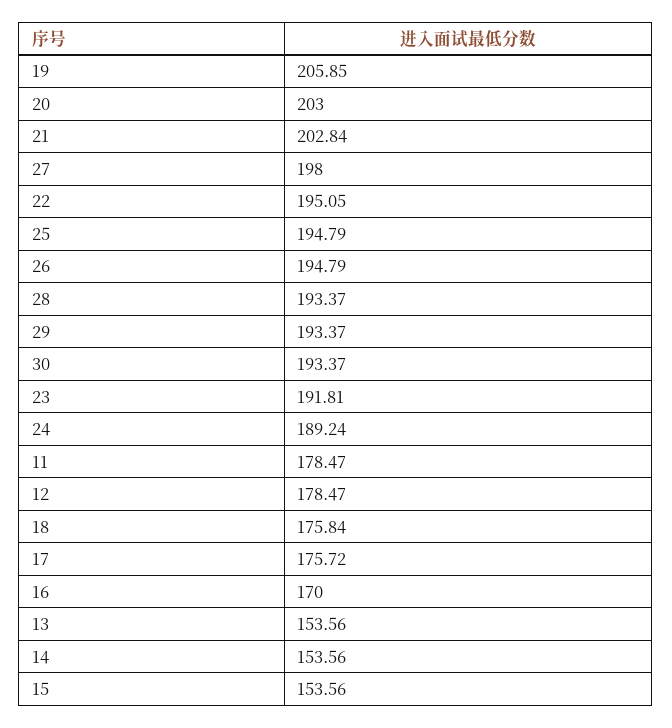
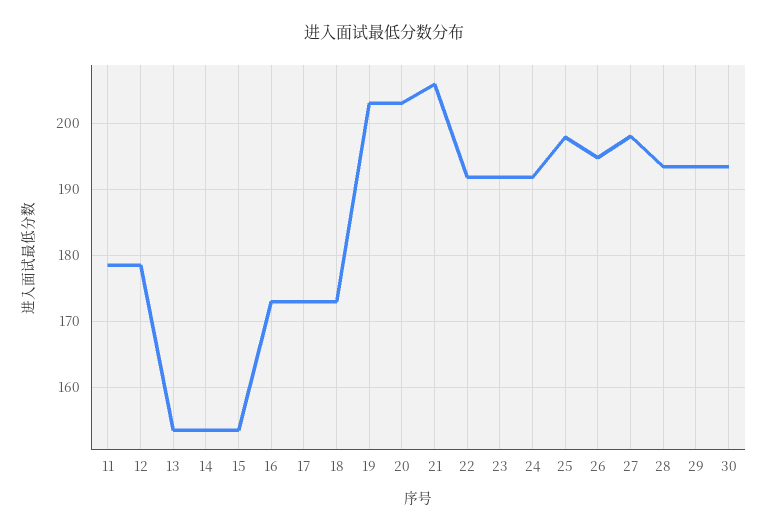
  {
-   "19": 205.85,
+   "19": 203,
    "20": 203,
-   "21": 202.84,
+   "21": 206,
    "27": 198,
-   "22": 195.05,
+   "22": 192,
-   "25": 194.79,
+   "25": 198,
    "26": 194.79,
    "28": 193.37,
    "29": 193.37,
    "30": 193.37,
    "23": 191.81,
-   "24": 189.24,
+   "24": 192,
    "11": 178.47,
    "12": 178.47,
-   "18": 175.84,
+   "18": 173,
-   "17": 175.72,
+   "17": 173,
-   "16": 170,
+   "16": 173,
    "13": 153.56,
    "14": 153.56,
    "15": 153.56
  }

